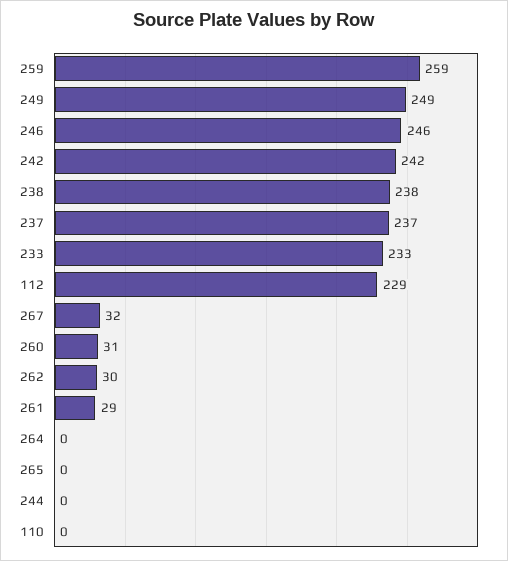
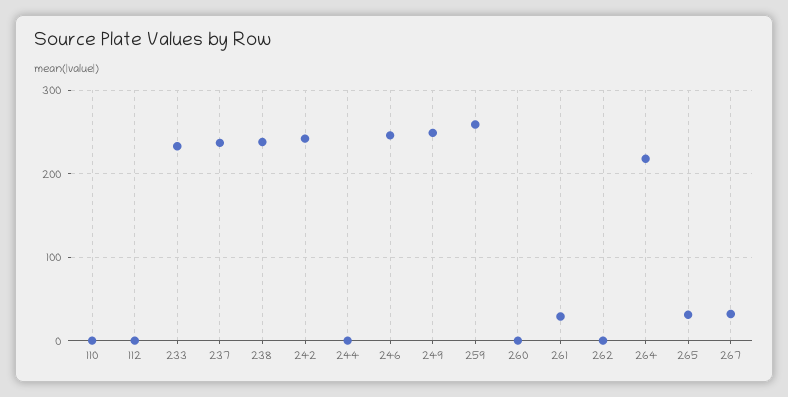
  {
    "259": 259,
    "249": 249,
    "246": 246,
    "242": 242,
    "238": 238,
    "237": 237,
    "233": 233,
-   "112": 229,
+   "112": 0,
    "267": 32,
-   "260": 31,
+   "260": 0,
-   "262": 30,
+   "262": 0,
    "261": 29,
-   "264": 0,
+   "264": 220,
-   "265": 0,
+   "265": 30,
    "244": 0,
    "110": 0
  }

